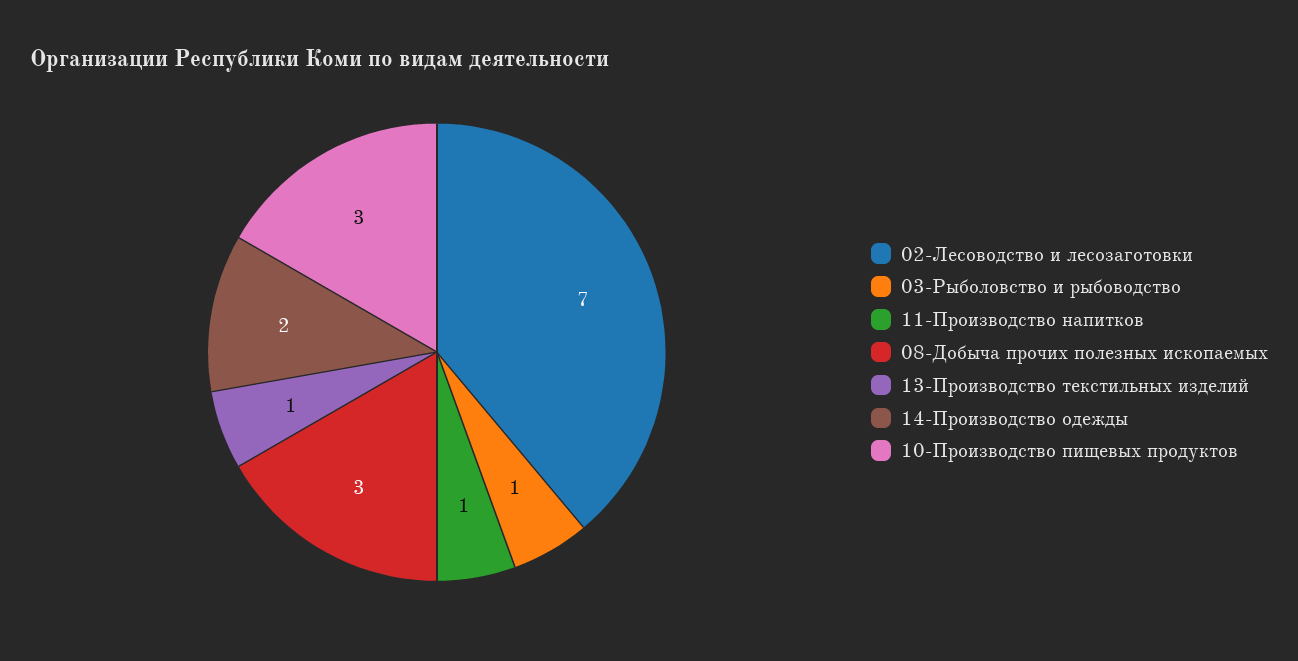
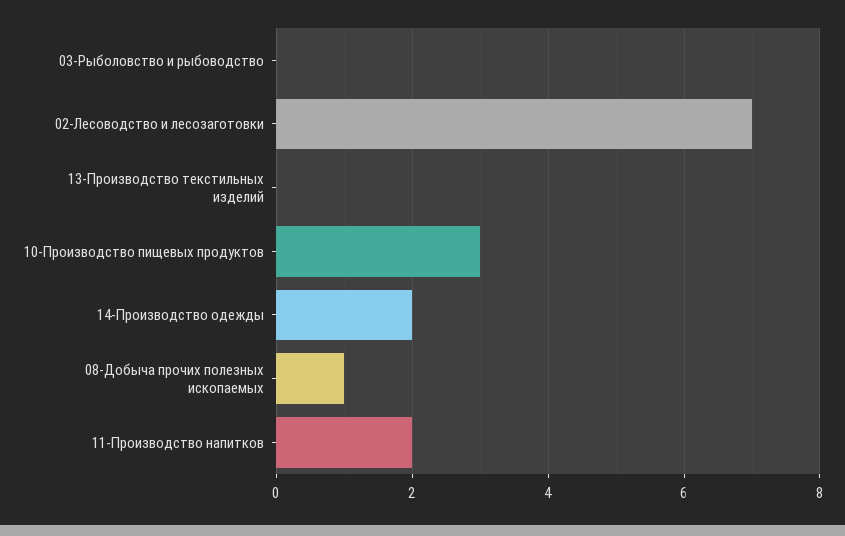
  {
    "02-Лесоводство и лесозаготовки": 7,
-   "03-Рыболовство и рыбоводство": 1,
+   "03-Рыболовство и рыбоводство": 0,
-   "11-Производство напитков": 1,
+   "11-Производство напитков": 2,
-   "08-Добыча прочих полезных ископаемых": 3,
+   "08-Добыча прочих полезных ископаемых": 1,
-   "13-Производство текстильных изделий": 1,
+   "13-Производство текстильных изделий": 0,
    "14-Производство одежды": 2,
    "10-Производство пищевых продуктов": 3
  }

